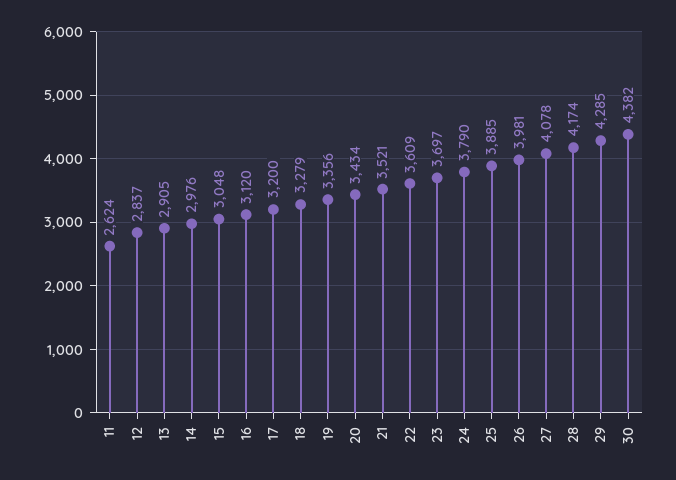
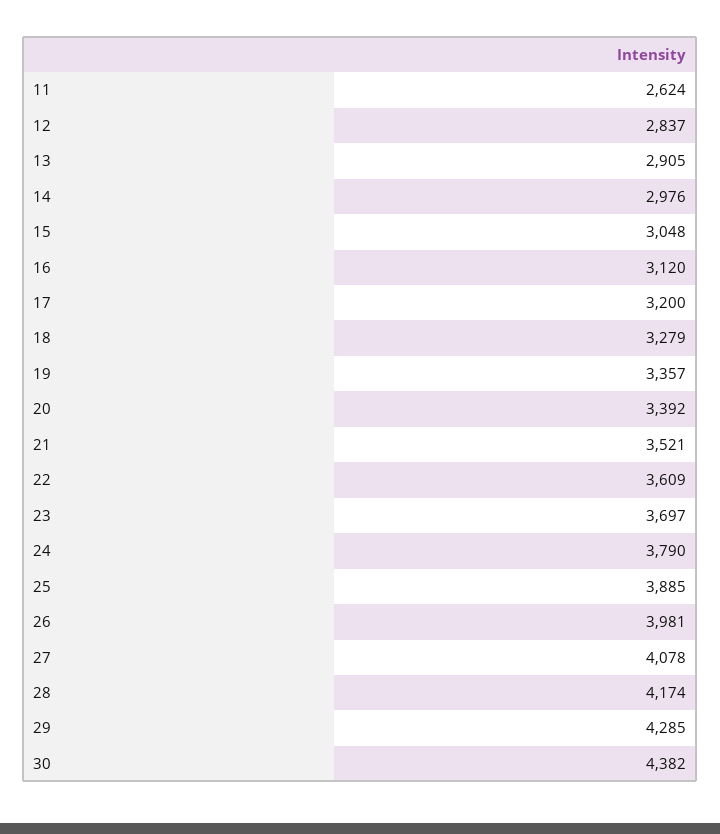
  {
    "11": 2624,
    "12": 2837,
    "13": 2905,
    "14": 2976,
    "15": 3048,
    "16": 3120,
    "17": 3200,
    "18": 3279,
-   "19": 3356,
+   "19": 3357,
-   "20": 3434,
+   "20": 3392,
    "21": 3521,
    "22": 3609,
    "23": 3697,
    "24": 3790,
    "25": 3885,
    "26": 3981,
    "27": 4078,
    "28": 4174,
    "29": 4285,
    "30": 4382
  }

